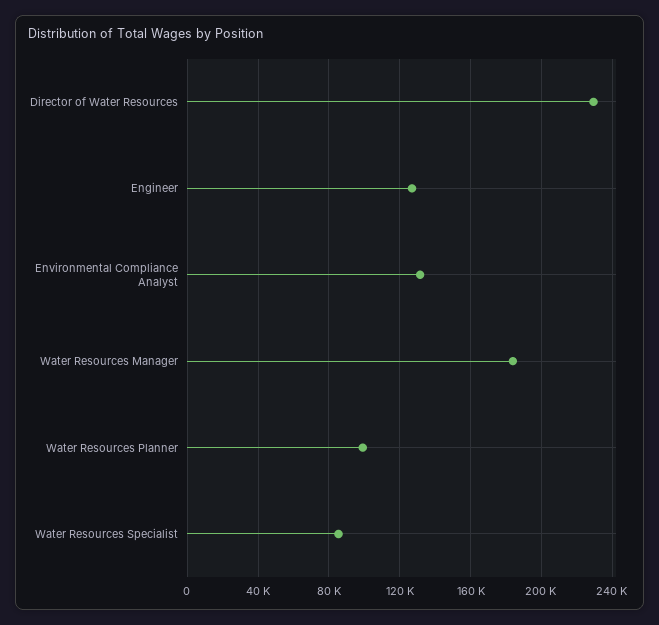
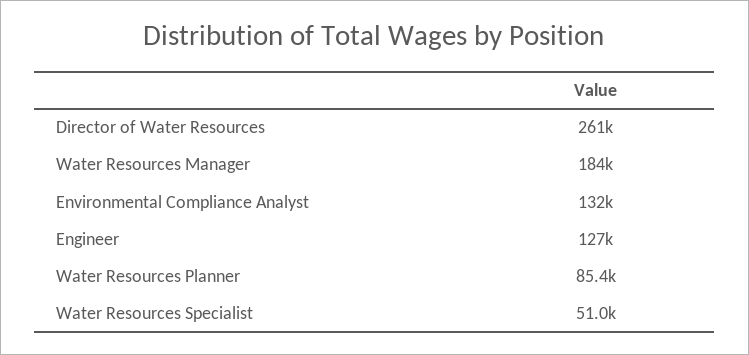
  {
-   "Director of Water Resources": 230000,
+   "Director of Water Resources": 261000,
    "Engineer": 127000,
    "Environmental Compliance Analyst": 132000,
    "Water Resources Manager": 184000,
-   "Water Resources Planner": 100000,
+   "Water Resources Planner": 85400,
-   "Water Resources Specialist": 85000
+   "Water Resources Specialist": 51000
  }

